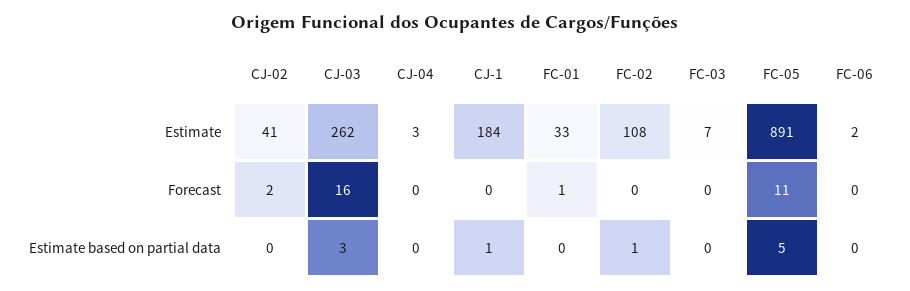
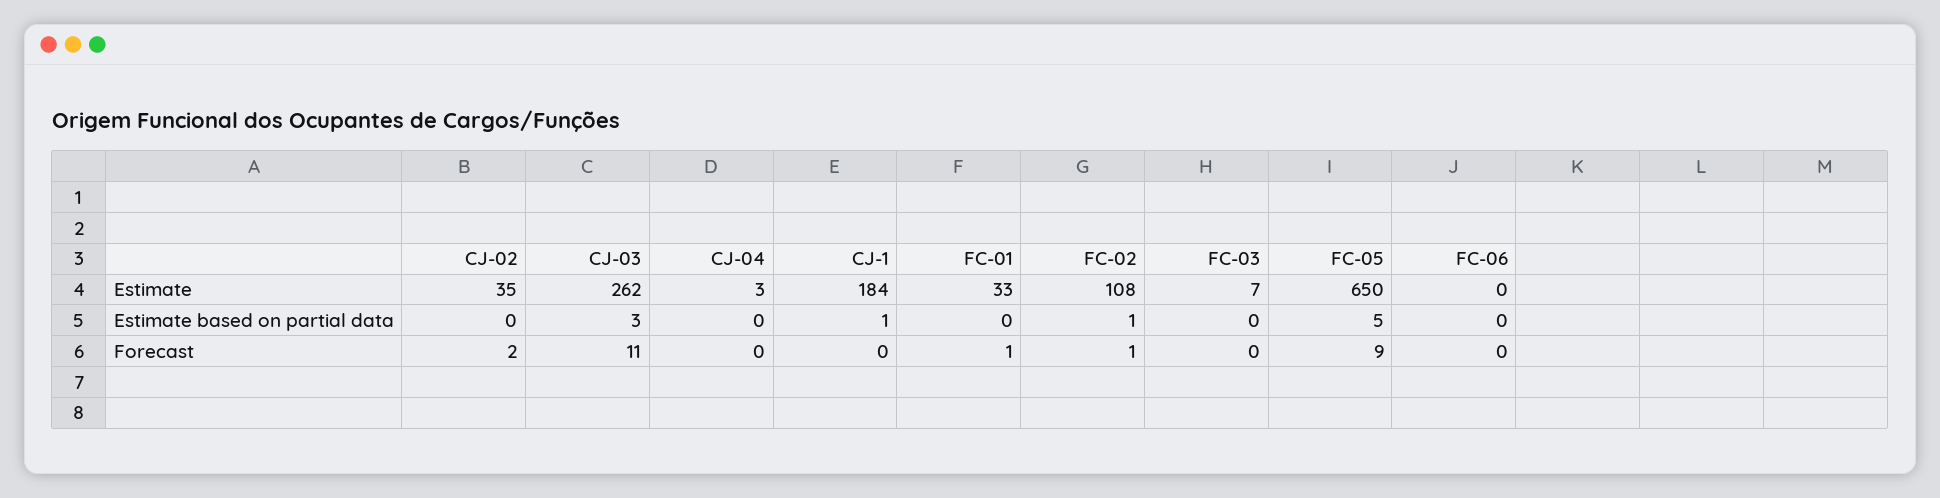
  {
    "CJ-02": {
-     "Estimate": 41,
+     "Estimate": 35,
      "Forecast": 2,
      "Estimate based on partial data": 0
    },
    "CJ-03": {
      "Estimate": 262,
-     "Forecast": 16,
+     "Forecast": 11,
      "Estimate based on partial data": 3
    },
    "CJ-04": {
      "Estimate": 3,
      "Forecast": 0,
      "Estimate based on partial data": 0
    },
    "CJ-1": {
      "Estimate": 184,
      "Forecast": 0,
      "Estimate based on partial data": 1
    },
    "FC-01": {
      "Estimate": 33,
      "Forecast": 1,
      "Estimate based on partial data": 0
    },
    "FC-02": {
      "Estimate": 108,
-     "Forecast": 0,
+     "Forecast": 1,
      "Estimate based on partial data": 1
    },
    "FC-03": {
      "Estimate": 7,
      "Forecast": 0,
      "Estimate based on partial data": 0
    },
    "FC-05": {
-     "Estimate": 891,
+     "Estimate": 650,
-     "Forecast": 11,
+     "Forecast": 9,
      "Estimate based on partial data": 5
    },
    "FC-06": {
-     "Estimate": 2,
+     "Estimate": 0,
      "Forecast": 0,
      "Estimate based on partial data": 0
    }
  }

